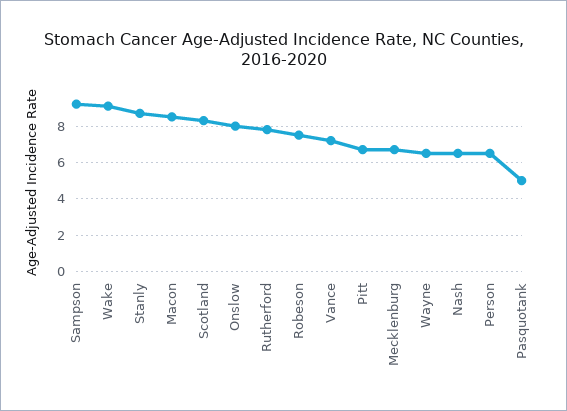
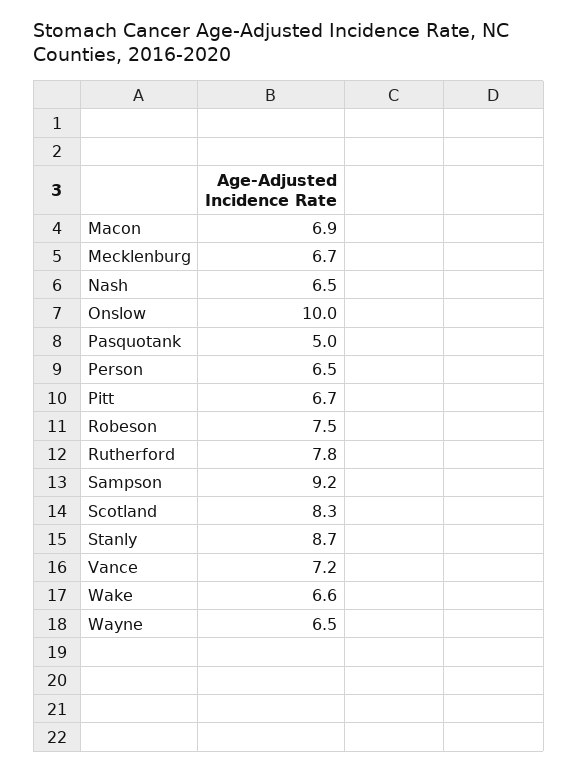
  {
    "Sampson": 9.2,
-   "Wake": 9,
+   "Wake": 6.6,
    "Stanly": 8.7,
-   "Macon": 8.5,
+   "Macon": 6.9,
    "Scotland": 8.3,
-   "Onslow": 8,
+   "Onslow": 10,
    "Rutherford": 7.8,
    "Robeson": 7.5,
    "Vance": 7.2,
    "Pitt": 6.7,
    "Mecklenburg": 6.7,
    "Wayne": 6.5,
    "Nash": 6.5,
    "Person": 6.5,
    "Pasquotank": 5
  }

